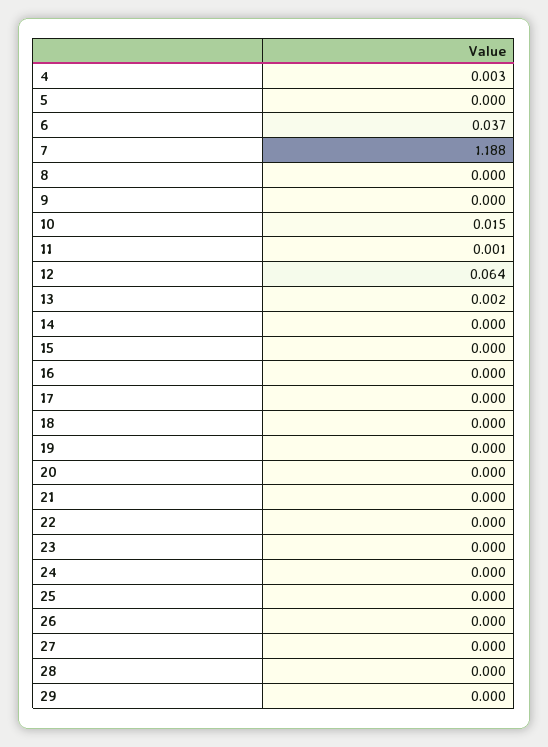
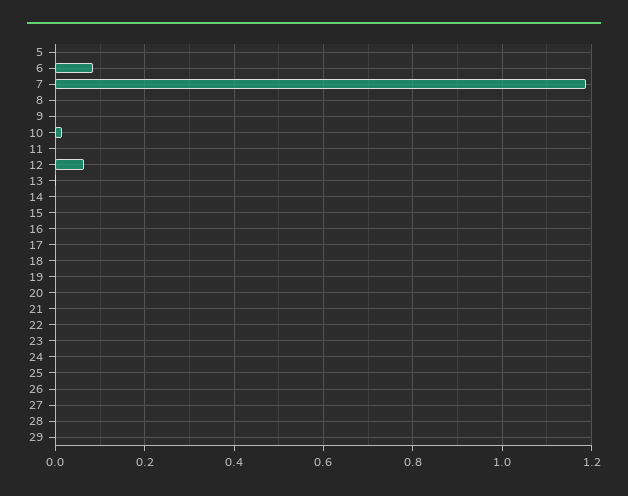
  {
-   "4": 0.003,
    "5": 0,
-   "6": 0.037,
+   "6": 0.08,
    "7": 1.188,
    "8": 0,
    "9": 0,
    "10": 0.015,
    "11": 0.001,
    "12": 0.064,
    "13": 0.002,
    "14": 0,
    "15": 0,
    "16": 0,
    "17": 0,
    "18": 0,
    "19": 0,
    "20": 0,
    "21": 0,
    "22": 0,
    "23": 0,
    "24": 0,
    "25": 0,
    "26": 0,
    "27": 0,
    "28": 0,
    "29": 0
  }

